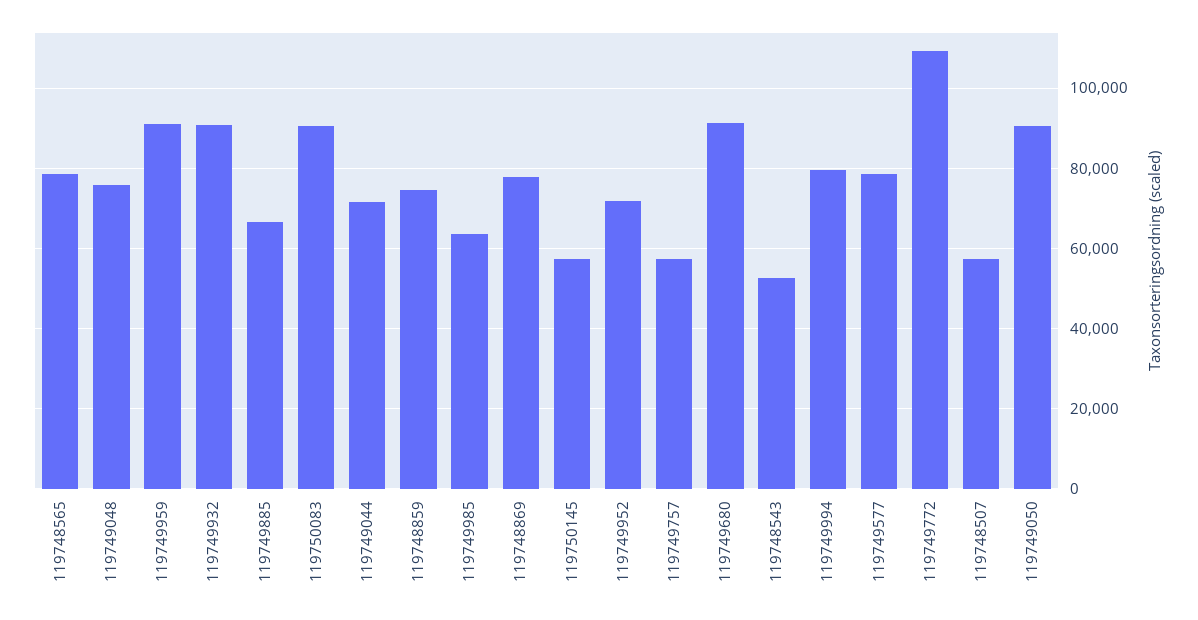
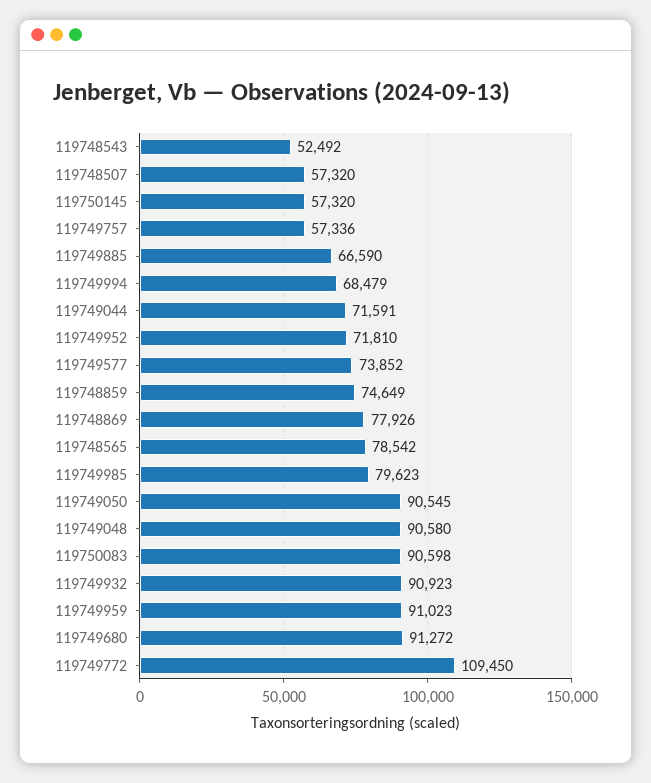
  {
    "119748565": 78542,
-   "119749048": 76000,
+   "119749048": 90580,
    "119749959": 91023,
    "119749932": 90923,
    "119749885": 66590,
    "119750083": 90598,
    "119749044": 71591,
    "119748859": 74649,
-   "119749985": 64000,
+   "119749985": 79623,
    "119748869": 77926,
    "119750145": 57320,
    "119749952": 71810,
    "119749757": 57336,
    "119749680": 91272,
    "119748543": 52492,
-   "119749994": 80000,
+   "119749994": 68479,
-   "119749577": 78000,
+   "119749577": 73852,
    "119749772": 109450,
    "119748507": 57320,
    "119749050": 90545
  }

